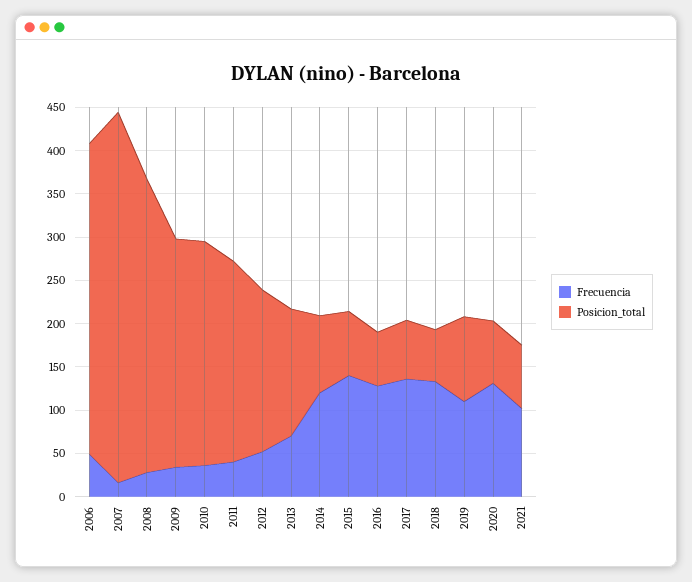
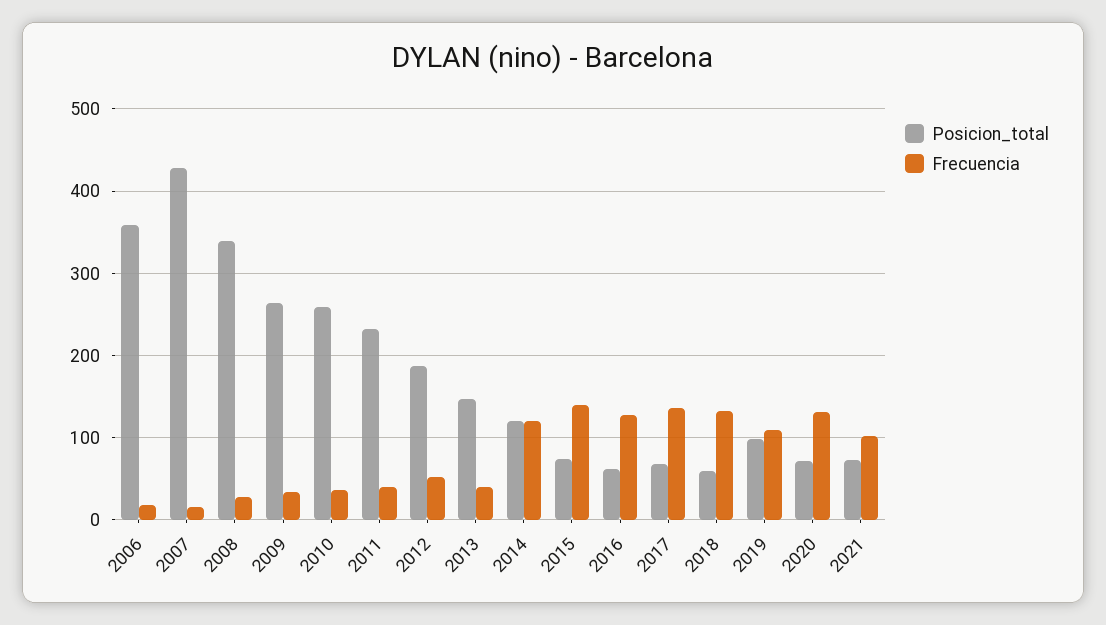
  {
    "Frecuencia": {
-     "2006": 50,
+     "2006": 20,
      "2007": 20,
      "2008": 30,
      "2009": 30,
      "2010": 40,
      "2011": 40,
      "2012": 50,
-     "2013": 70,
+     "2013": 40,
      "2014": 120,
      "2015": 140,
      "2016": 130,
      "2017": 140,
      "2018": 130,
      "2019": 110,
      "2020": 130,
      "2021": 100
    },
    "Posicion_total": {
      "2006": 360,
      "2007": 430,
      "2008": 340,
      "2009": 260,
      "2010": 260,
      "2011": 230,
      "2012": 190,
      "2013": 150,
-     "2014": 90,
+     "2014": 120,
      "2015": 70,
      "2016": 60,
      "2017": 70,
      "2018": 60,
      "2019": 100,
      "2020": 70,
      "2021": 70
    }
  }

